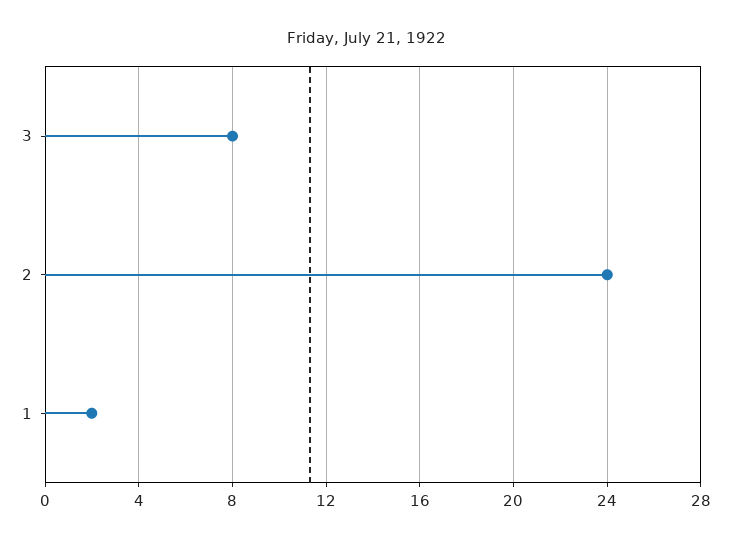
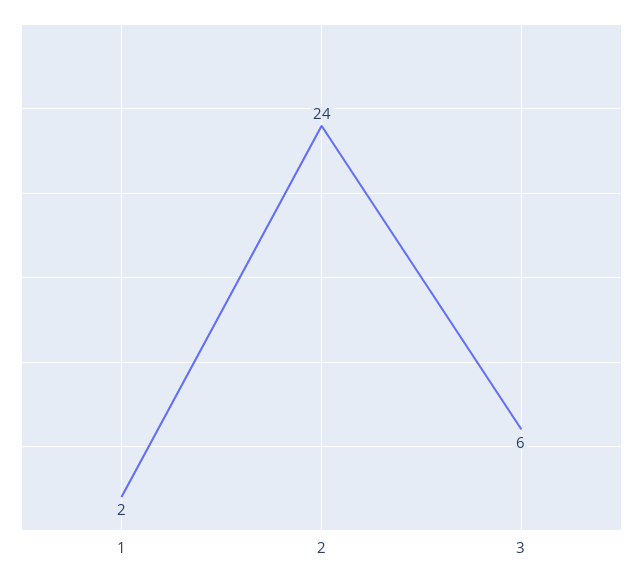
  {
-   "3": 8,
+   "3": 6,
    "2": 24,
    "1": 2
  }

